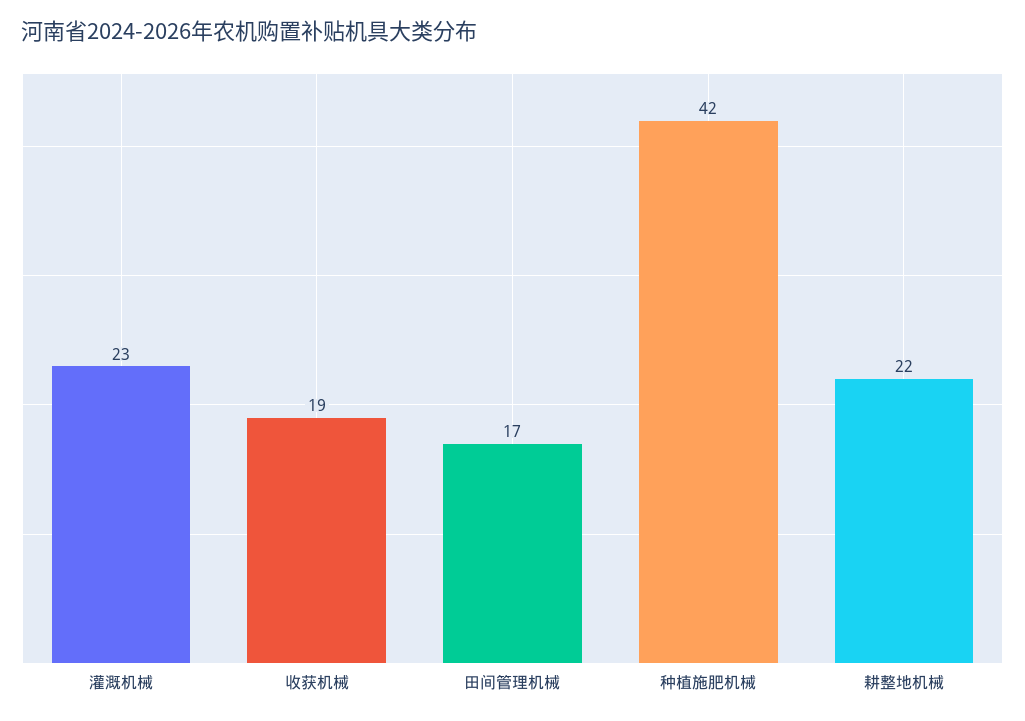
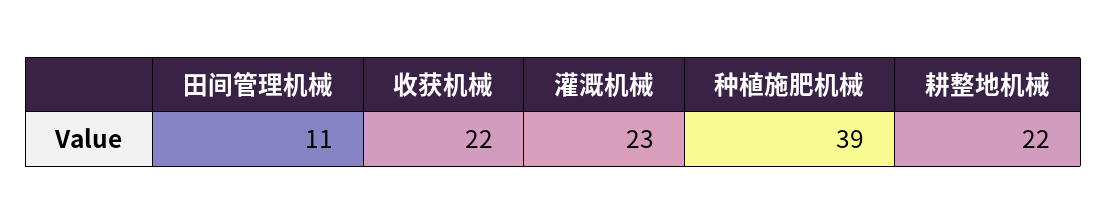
  {
    "灌溉机械": 23,
-   "收获机械": 19,
+   "收获机械": 22,
-   "田间管理机械": 17,
+   "田间管理机械": 11,
-   "种植施肥机械": 42,
+   "种植施肥机械": 39,
    "耕整地机械": 22
  }

